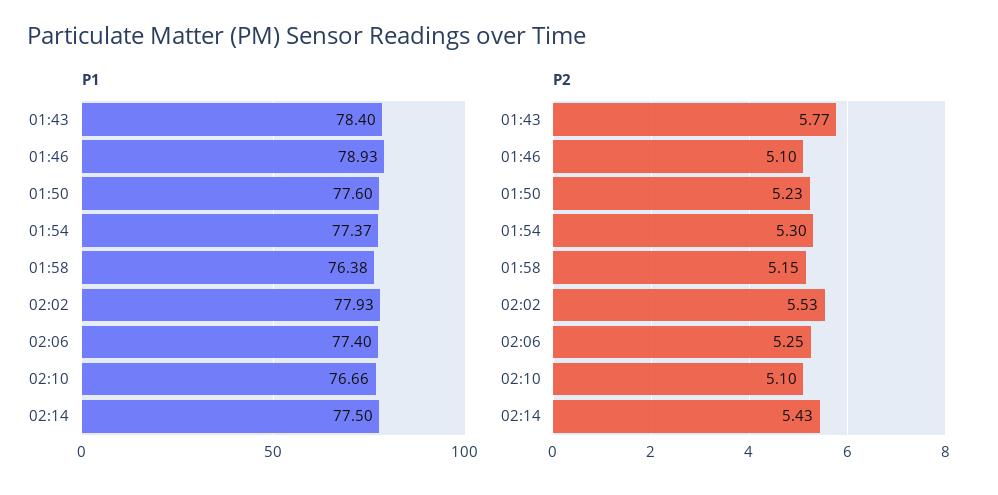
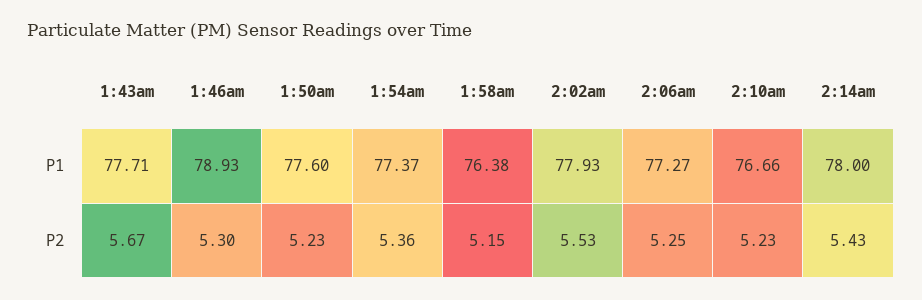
  {
    "P1": {
-     "01:43": 78.4,
+     "01:43": 77.71,
      "01:46": 78.93,
      "01:50": 77.6,
      "01:54": 77.37,
      "01:58": 76.38,
      "02:02": 77.93,
-     "02:06": 77.4,
+     "02:06": 77.27,
      "02:10": 76.66,
-     "02:14": 77.5
+     "02:14": 78
    },
    "P2": {
-     "01:43": 5.77,
+     "01:43": 5.67,
-     "01:46": 5.1,
+     "01:46": 5.3,
      "01:50": 5.23,
-     "01:54": 5.3,
+     "01:54": 5.36,
      "01:58": 5.15,
      "02:02": 5.53,
      "02:06": 5.25,
-     "02:10": 5.1,
+     "02:10": 5.23,
      "02:14": 5.43
    }
  }

